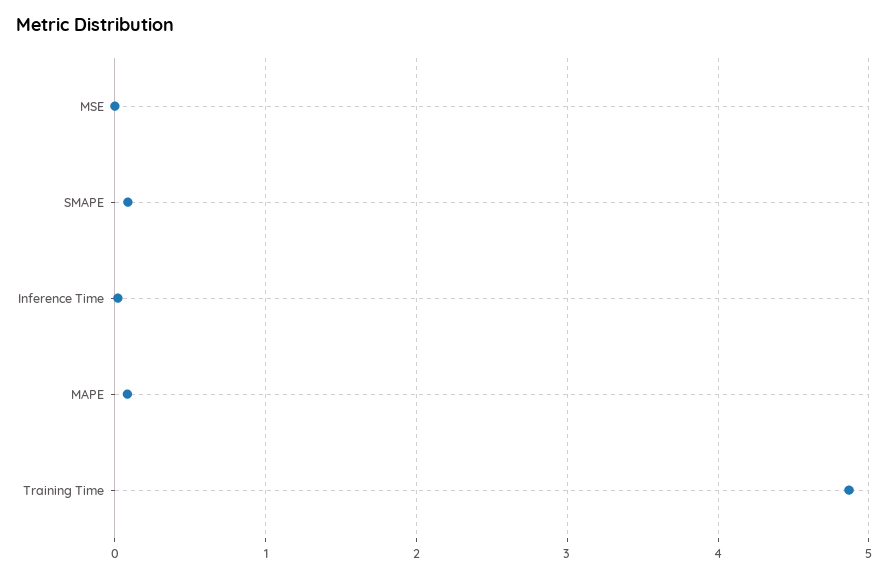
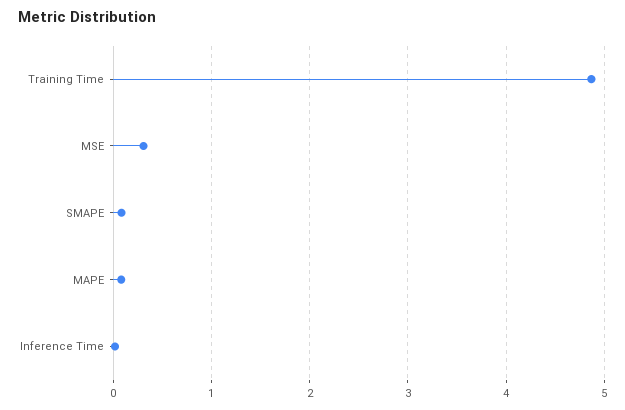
  {
-   "MSE": 0,
+   "MSE": 0.3,
    "SMAPE": 0.1,
    "Inference Time": 0,
    "MAPE": 0.1,
    "Training Time": 4.9
  }

